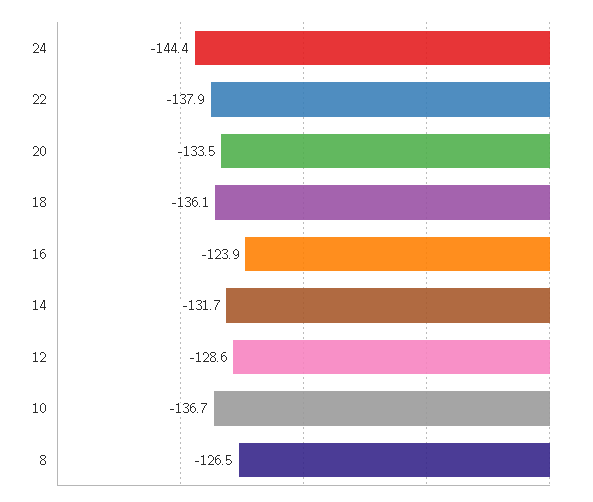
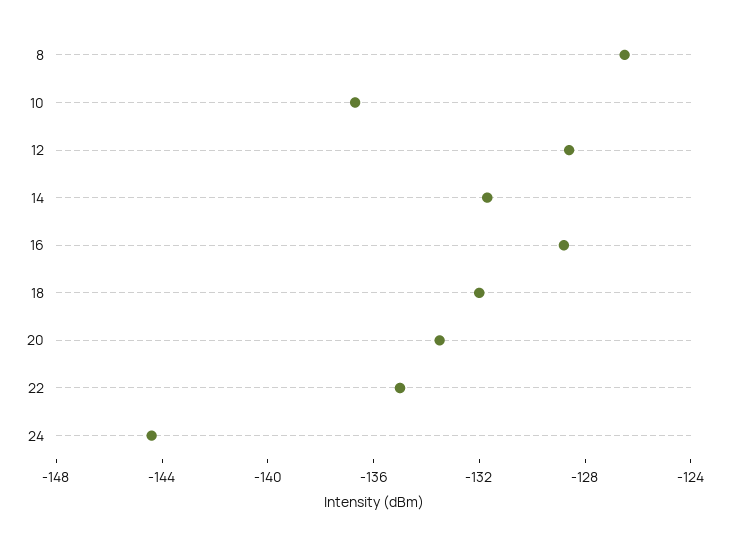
  {
    "24": -144.4,
-   "22": -137.9,
+   "22": -135,
    "20": -133.5,
-   "18": -136.1,
+   "18": -132,
-   "16": -123.9,
+   "16": -129,
    "14": -131.7,
    "12": -128.6,
    "10": -136.7,
    "8": -126.5
  }

